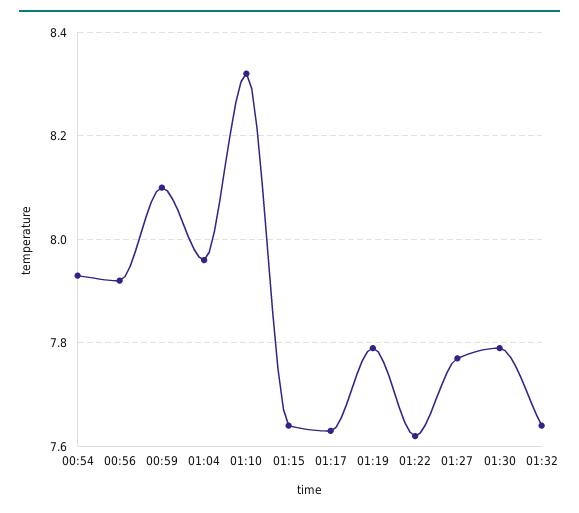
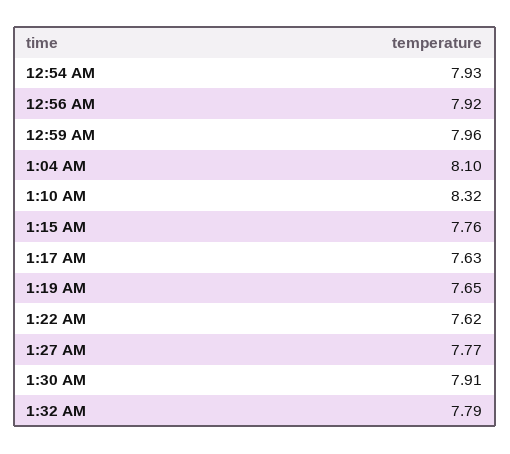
  {
    "00:54": 7.93,
    "00:56": 7.92,
-   "00:59": 8.1,
+   "00:59": 7.96,
-   "01:04": 7.95,
+   "01:04": 8.1,
    "01:10": 8.32,
-   "01:15": 7.65,
+   "01:15": 7.76,
    "01:17": 7.63,
-   "01:19": 7.8,
+   "01:19": 7.65,
    "01:22": 7.62,
    "01:27": 7.77,
-   "01:30": 7.8,
+   "01:30": 7.91,
-   "01:32": 7.65
+   "01:32": 7.79
  }

